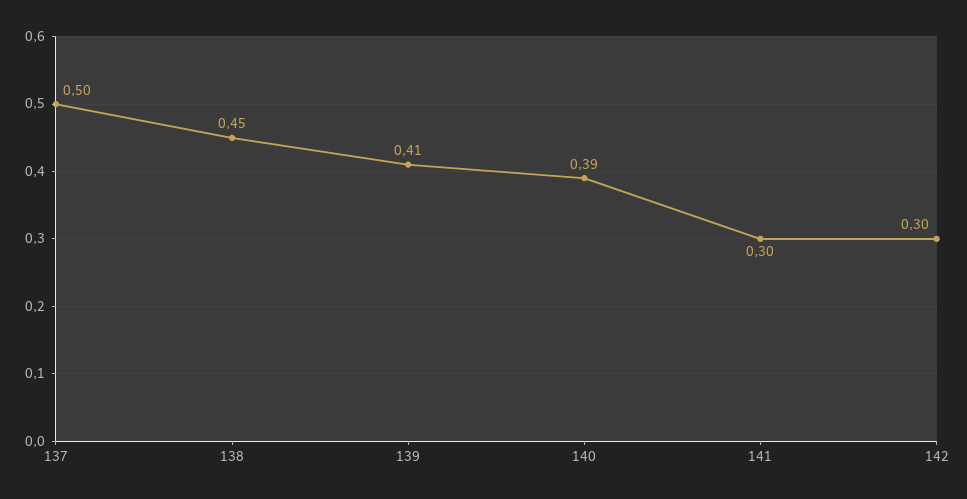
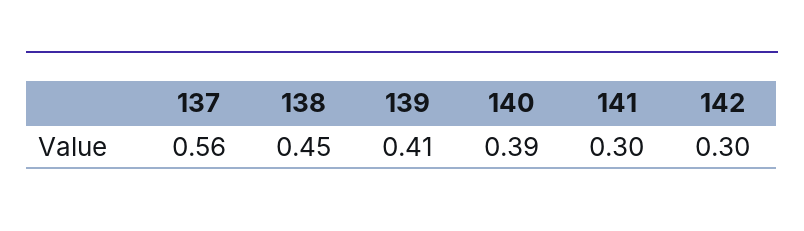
  {
-   "137": 0.5,
+   "137": 0.56,
    "138": 0.45,
    "139": 0.41,
    "140": 0.39,
    "141": 0.3,
    "142": 0.3
  }

